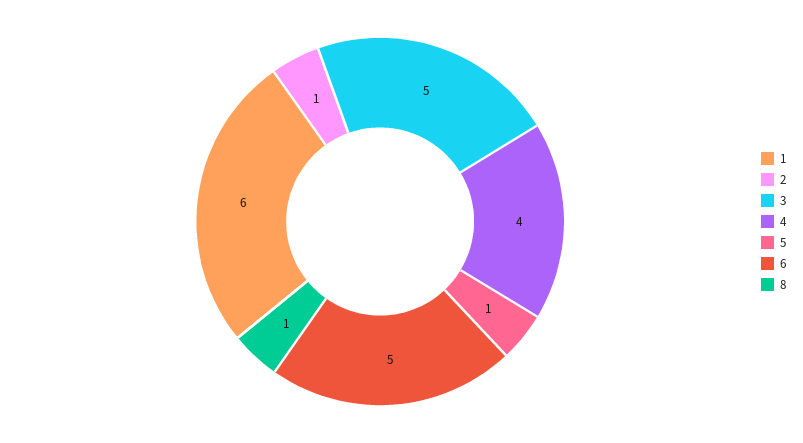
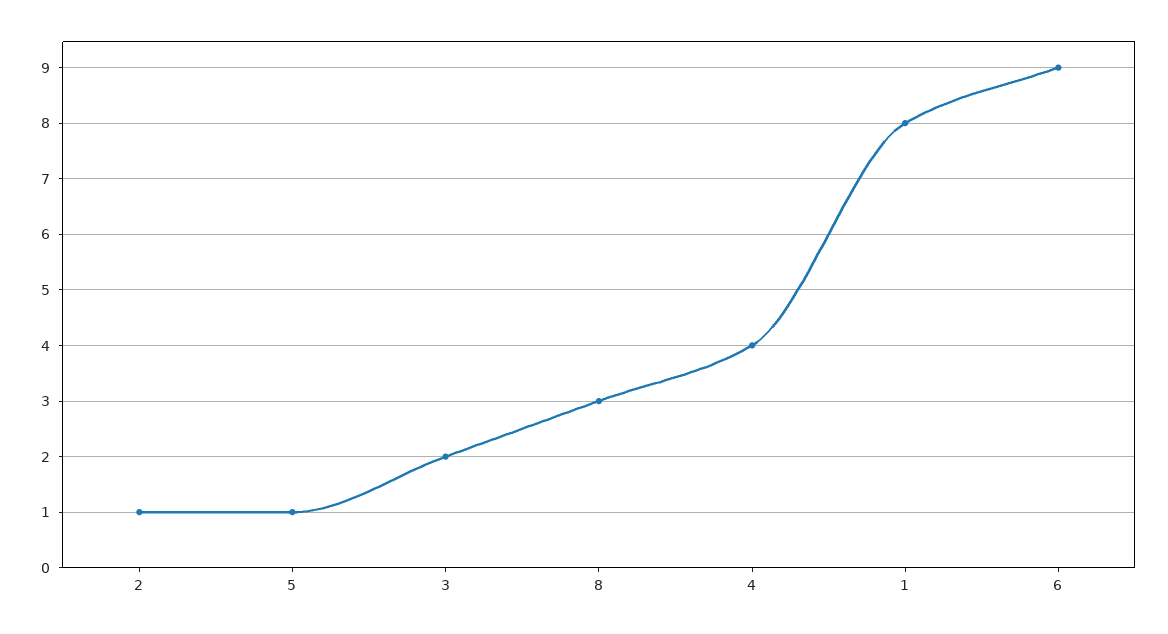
  {
-   "1": 6,
+   "1": 8,
    "2": 1,
-   "3": 5,
+   "3": 2,
    "4": 4,
    "5": 1,
-   "6": 5,
+   "6": 9,
-   "8": 1
+   "8": 3
  }

